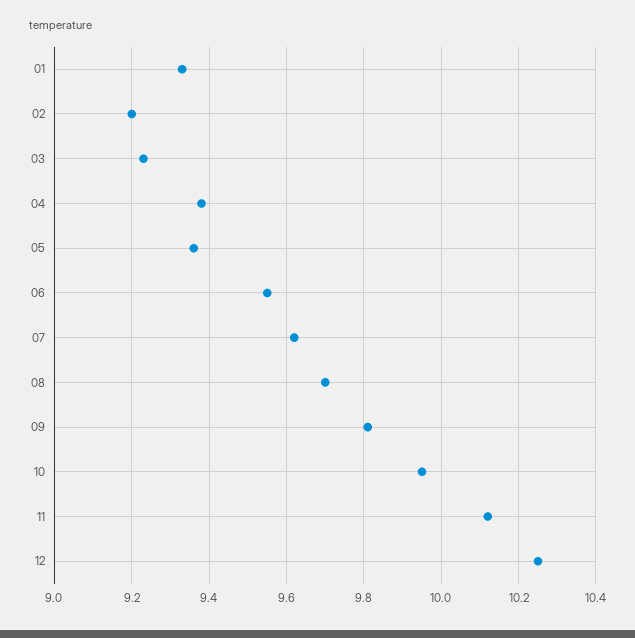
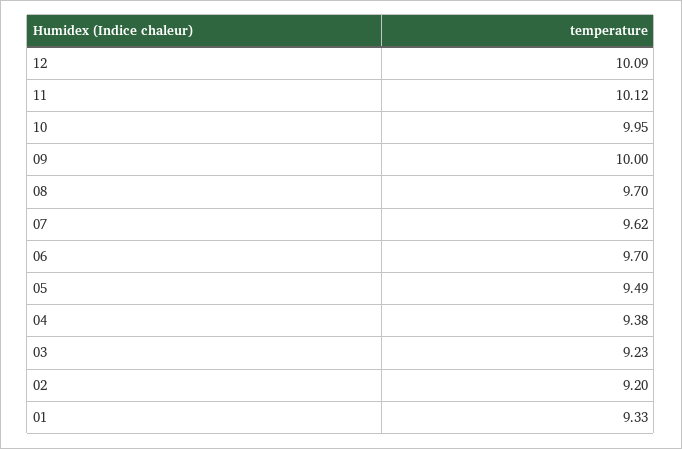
  {
    "01": 9.33,
    "02": 9.2,
    "03": 9.23,
    "04": 9.38,
-   "05": 9.35,
+   "05": 9.49,
-   "06": 9.55,
+   "06": 9.7,
    "07": 9.62,
    "08": 9.7,
-   "09": 9.8,
+   "09": 10,
    "10": 9.95,
    "11": 10.12,
-   "12": 10.25
+   "12": 10.09
  }

